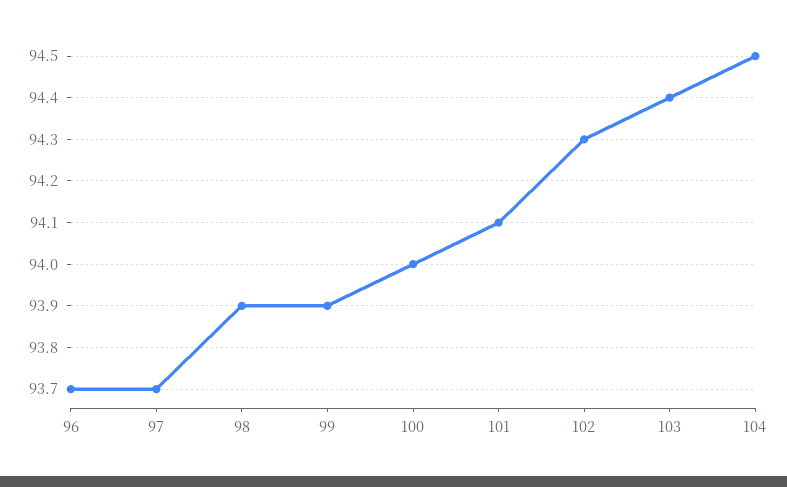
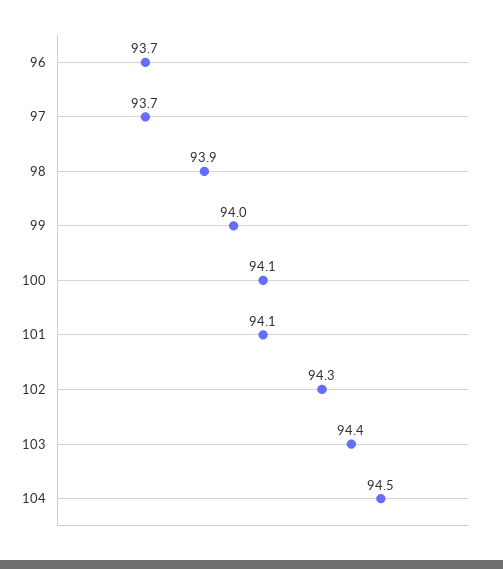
  {
    "96": 93.7,
    "97": 93.7,
    "98": 93.9,
-   "99": 93.9,
+   "99": 94,
-   "100": 94,
+   "100": 94.1,
    "101": 94.1,
    "102": 94.3,
    "103": 94.4,
    "104": 94.5
  }

